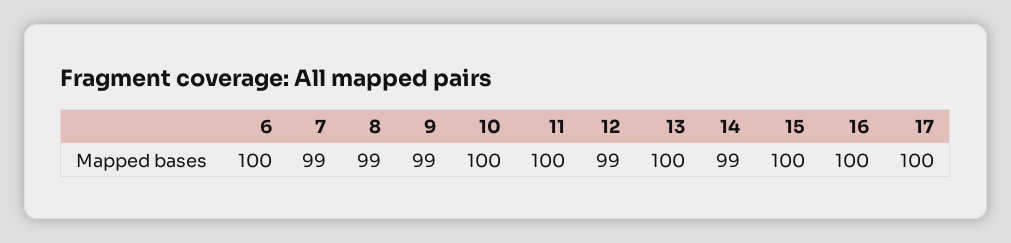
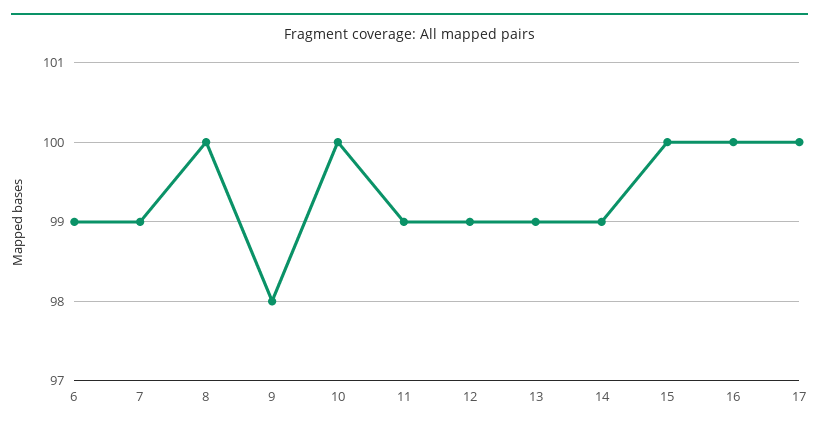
  {
-   "6": 100,
+   "6": 99,
    "7": 99,
-   "8": 99,
+   "8": 100,
-   "9": 99,
+   "9": 98,
    "10": 100,
-   "11": 100,
+   "11": 99,
    "12": 99,
-   "13": 100,
+   "13": 99,
    "14": 99,
    "15": 100,
    "16": 100,
    "17": 100
  }

